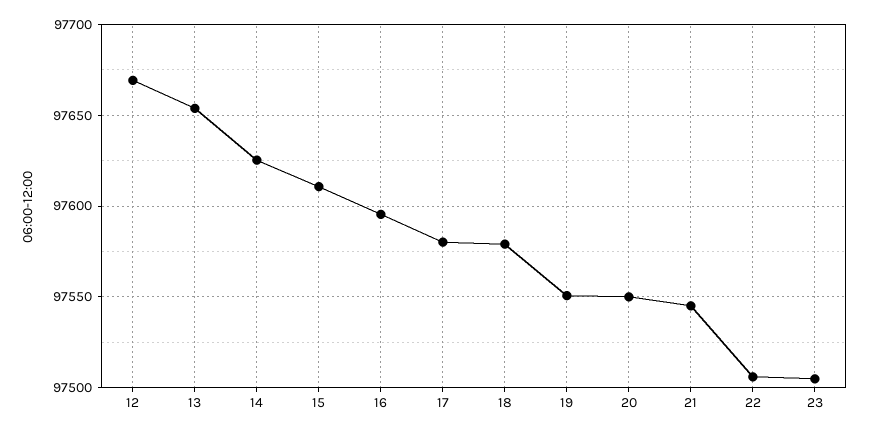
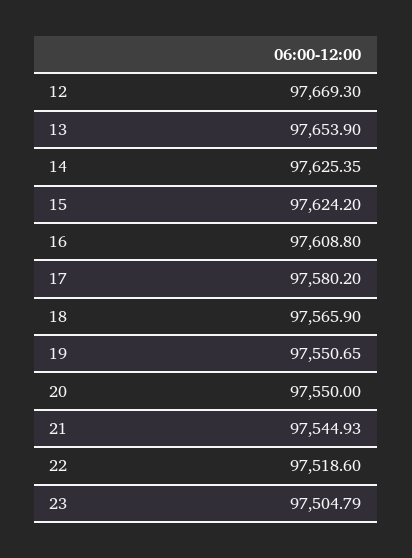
  {
    "12": 97669.3,
    "13": 97653.9,
    "14": 97625.35,
-   "15": 97610,
+   "15": 97624.2,
-   "16": 97595,
+   "16": 97608.8,
    "17": 97580.2,
-   "18": 97580,
+   "18": 97565.9,
    "19": 97550.65,
    "20": 97550,
    "21": 97544.93,
-   "22": 97505,
+   "22": 97518.6,
    "23": 97504.79
  }

